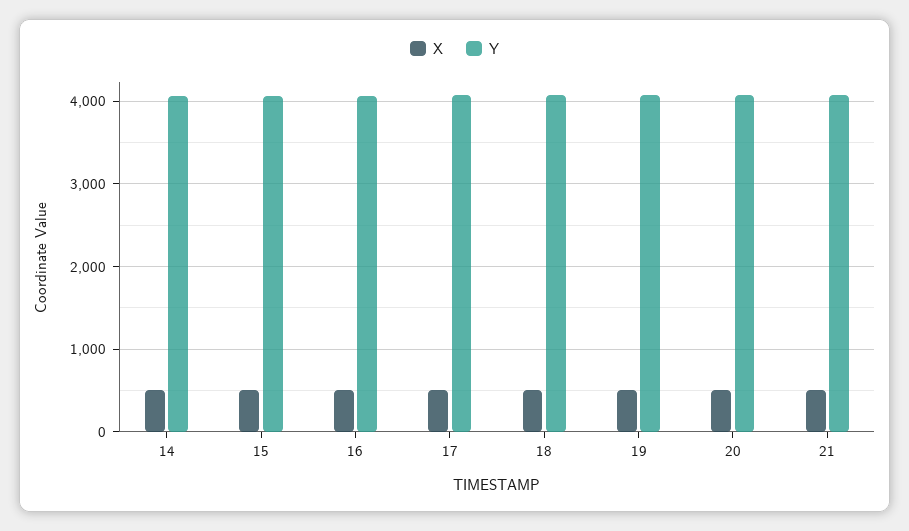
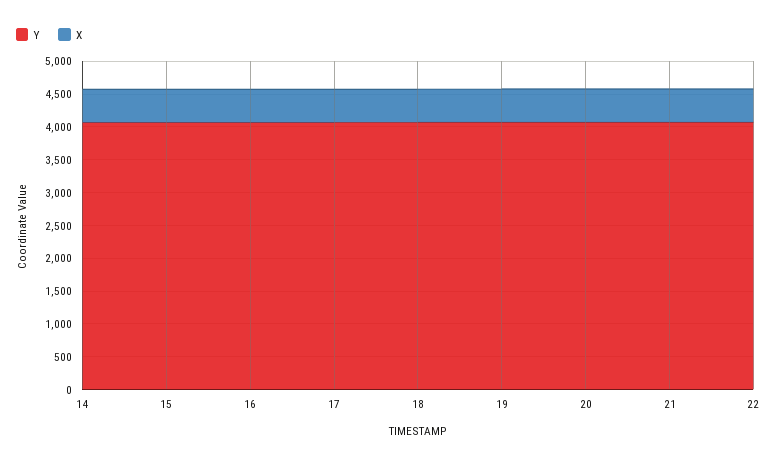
  {
    "X": {
      "14": 500,
      "15": 500,
      "16": 500,
      "17": 500,
      "18": 500,
      "19": 500,
      "20": 500,
-     "21": 500
+     "21": 500,
+     "22": 500
    },
    "Y": {
      "14": 4100,
      "15": 4100,
      "16": 4100,
      "17": 4100,
      "18": 4100,
      "19": 4100,
      "20": 4100,
-     "21": 4100
+     "21": 4100,
+     "22": 4000
    }
  }

